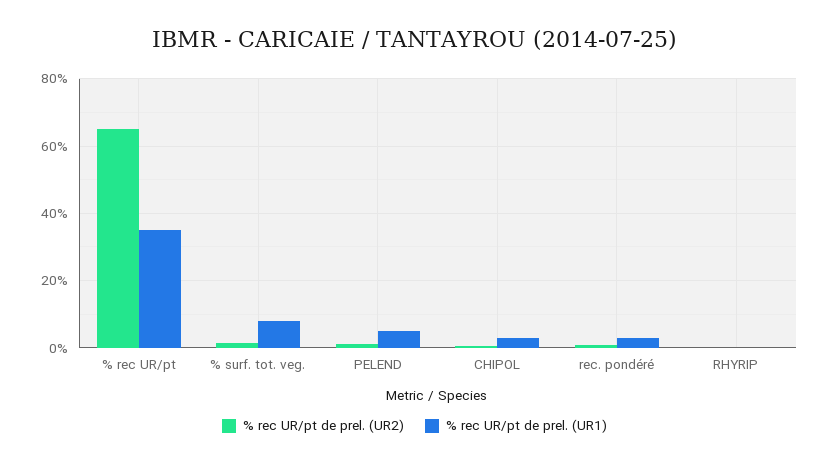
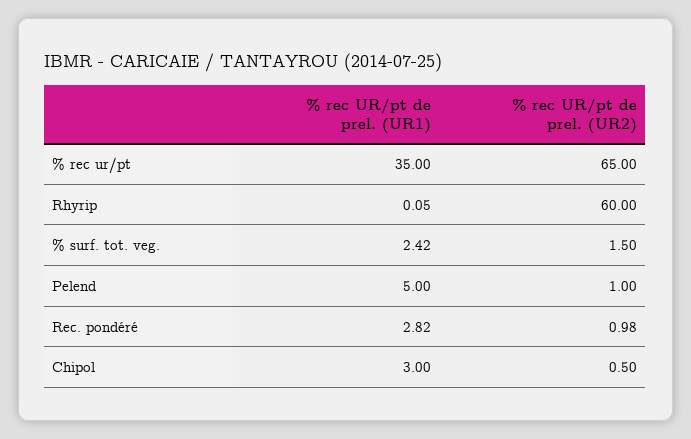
  {
    "% rec UR/pt de prel. (UR2)": {
      "% rec UR/pt": 65,
      "% surf. tot. veg.": 1.5,
      "PELEND": 1,
      "CHIPOL": 0.5,
      "rec. pondéré": 0.98,
-     "RHYRIP": 0
+     "RHYRIP": 60
    },
    "% rec UR/pt de prel. (UR1)": {
      "% rec UR/pt": 35,
-     "% surf. tot. veg.": 8,
+     "% surf. tot. veg.": 2.42,
      "PELEND": 5,
      "CHIPOL": 3,
      "rec. pondéré": 2.82,
      "RHYRIP": 0.05
    }
  }

